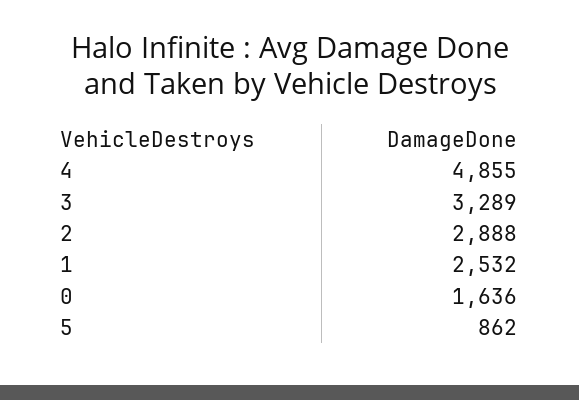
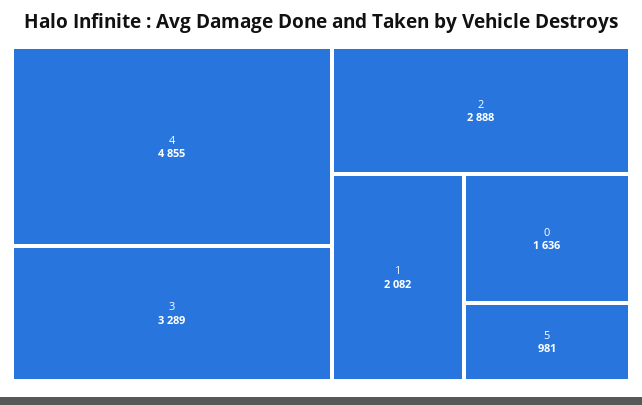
  {
    "4": 4855,
    "3": 3289,
    "2": 2888,
-   "1": 2532,
+   "1": 2082,
    "0": 1636,
-   "5": 862
+   "5": 981
  }

